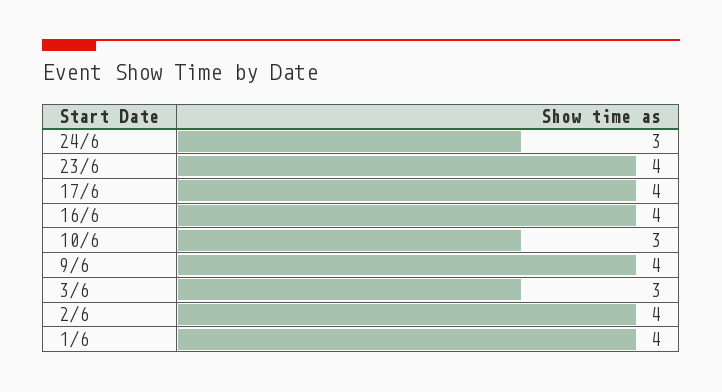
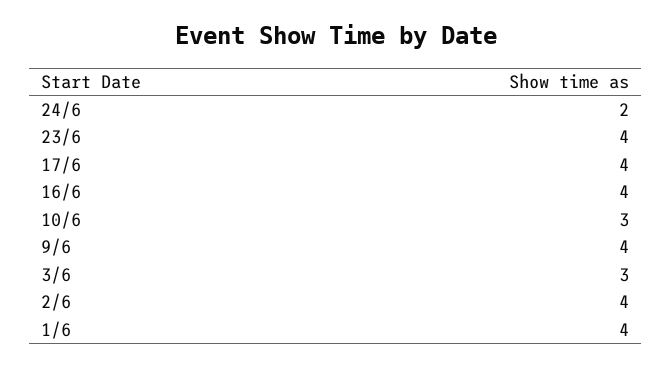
  {
-   "24/6": 3,
+   "24/6": 2,
    "23/6": 4,
    "17/6": 4,
    "16/6": 4,
    "10/6": 3,
    "9/6": 4,
    "3/6": 3,
    "2/6": 4,
    "1/6": 4
  }

